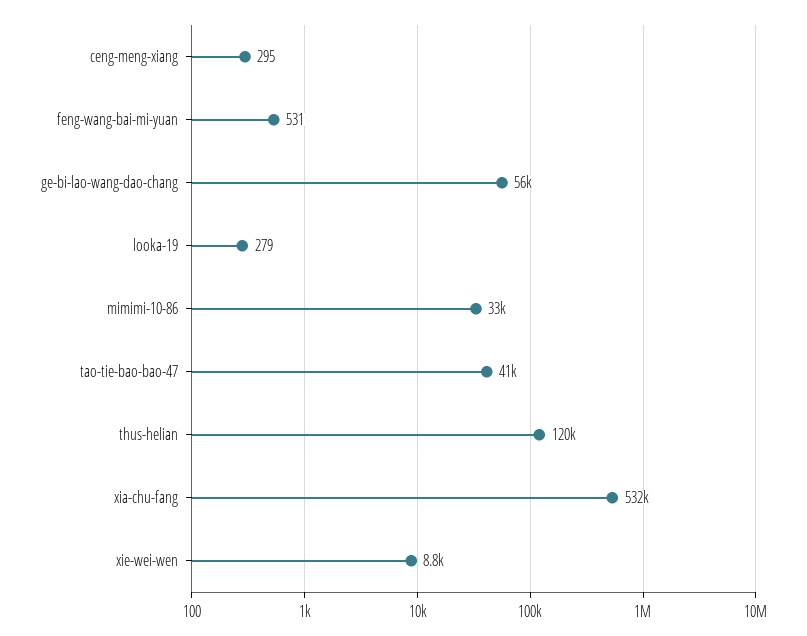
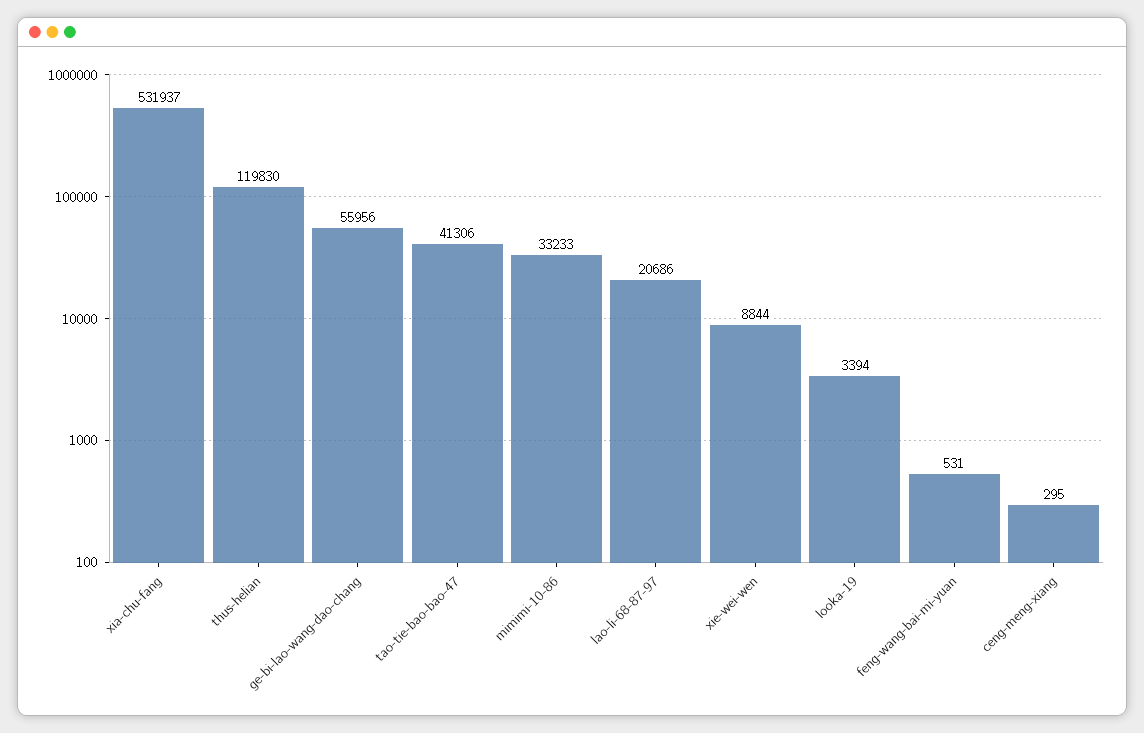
  {
    "ceng-meng-xiang": 295,
    "feng-wang-bai-mi-yuan": 531,
    "ge-bi-lao-wang-dao-chang": 55956,
-   "looka-19": 279,
+   "looka-19": 3394,
    "mimimi-10-86": 33233,
    "tao-tie-bao-bao-47": 41306,
    "thus-helian": 119830,
    "xia-chu-fang": 531937,
-   "xie-wei-wen": 8844
+   "xie-wei-wen": 8844,
+   "lao-li-68-87-97": 20686
  }

